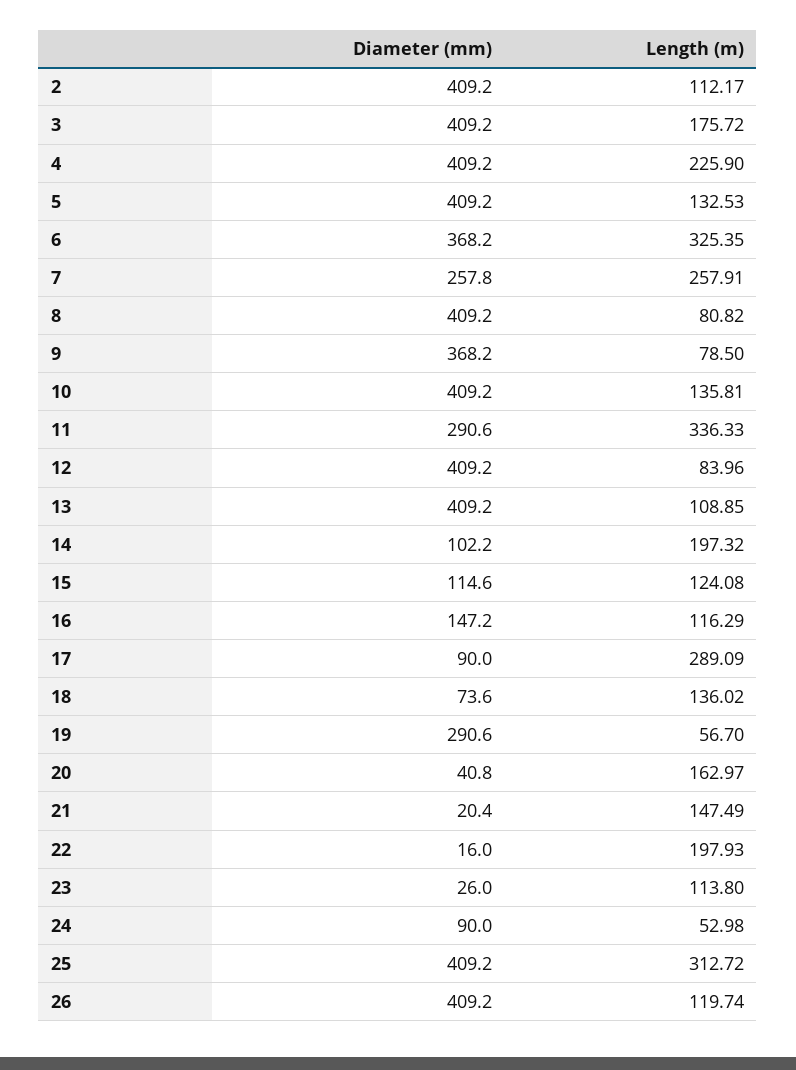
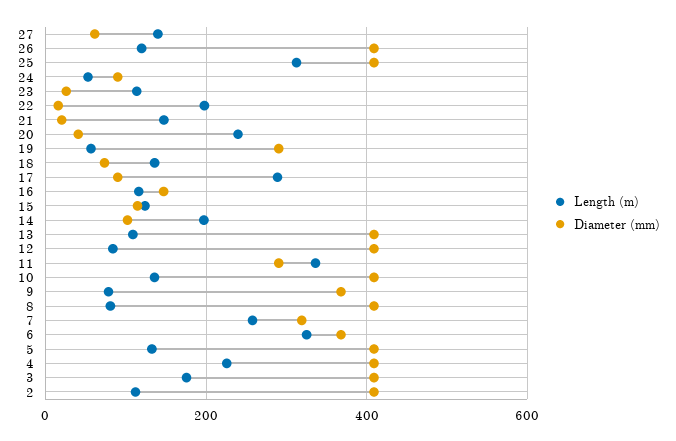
  {
    "Diameter (mm)": {
      "2": 409.2,
      "3": 409.2,
      "4": 409.2,
      "5": 409.2,
      "6": 368.2,
-     "7": 257.8,
+     "7": 320,
      "8": 409.2,
      "9": 368.2,
      "10": 409.2,
      "11": 290.6,
      "12": 409.2,
      "13": 409.2,
      "14": 102.2,
      "15": 114.6,
      "16": 147.2,
      "17": 90,
      "18": 73.6,
      "19": 290.6,
      "20": 40.8,
      "21": 20.4,
      "22": 16,
      "23": 26,
      "24": 90,
      "25": 409.2,
-     "26": 409.2
+     "26": 409.2,
+     "27": 60
    },
    "Length (m)": {
      "2": 112.17,
      "3": 175.72,
      "4": 225.9,
      "5": 132.53,
      "6": 325.35,
      "7": 257.91,
      "8": 80.82,
      "9": 78.5,
      "10": 135.81,
      "11": 336.33,
      "12": 83.96,
      "13": 108.85,
      "14": 197.32,
      "15": 124.08,
      "16": 116.29,
      "17": 289.09,
      "18": 136.02,
      "19": 56.7,
-     "20": 162.97,
+     "20": 240,
      "21": 147.49,
      "22": 197.93,
      "23": 113.8,
      "24": 52.98,
      "25": 312.72,
-     "26": 119.74
+     "26": 119.74,
+     "27": 140
    }
  }

